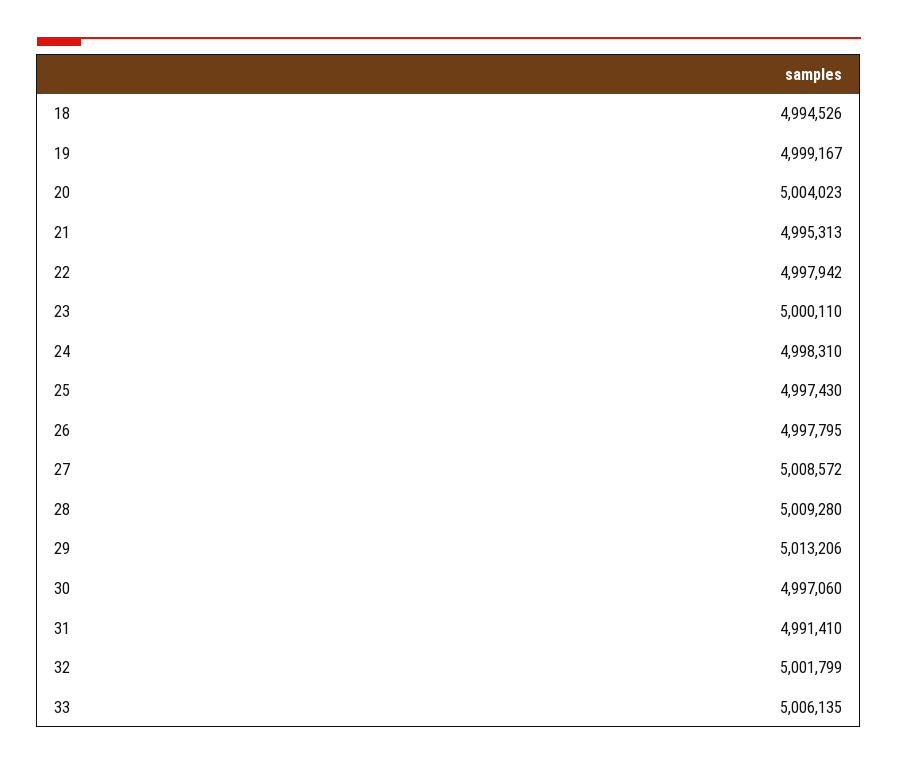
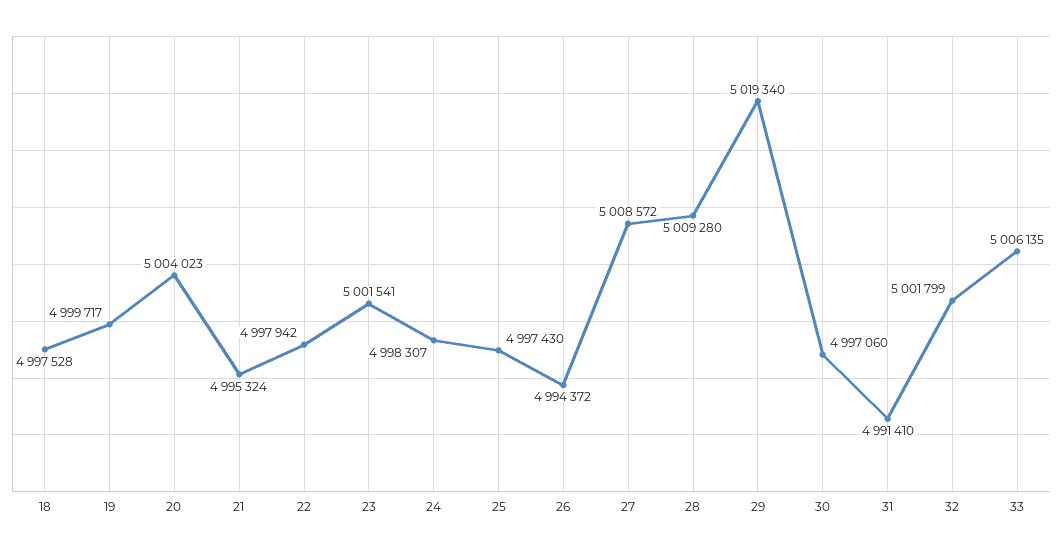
  {
-   "18": 4994526,
+   "18": 4997528,
-   "19": 4999167,
+   "19": 4999717,
    "20": 5004023,
-   "21": 4995313,
+   "21": 4995324,
    "22": 4997942,
-   "23": 5000110,
+   "23": 5001541,
-   "24": 4998310,
+   "24": 4998307,
    "25": 4997430,
-   "26": 4997795,
+   "26": 4994372,
    "27": 5008572,
    "28": 5009280,
-   "29": 5013206,
+   "29": 5019340,
    "30": 4997060,
    "31": 4991410,
    "32": 5001799,
    "33": 5006135
  }

